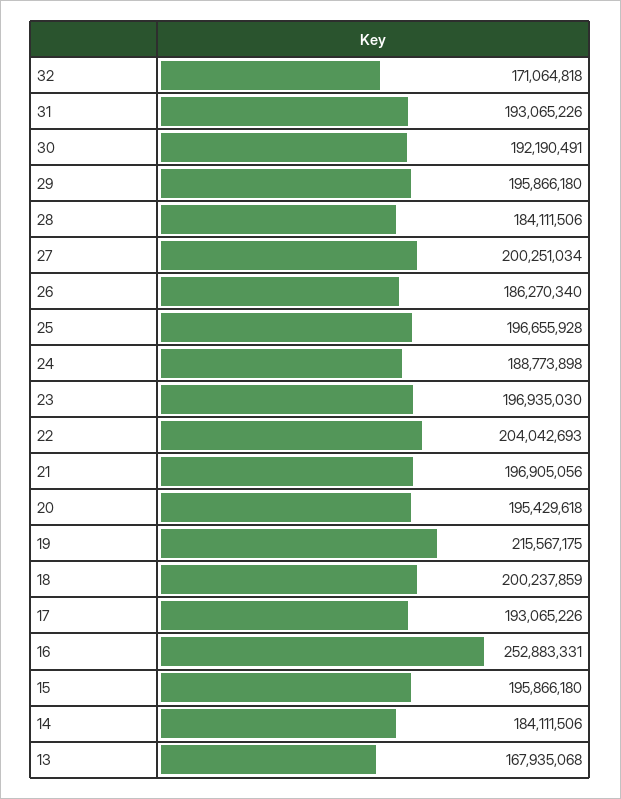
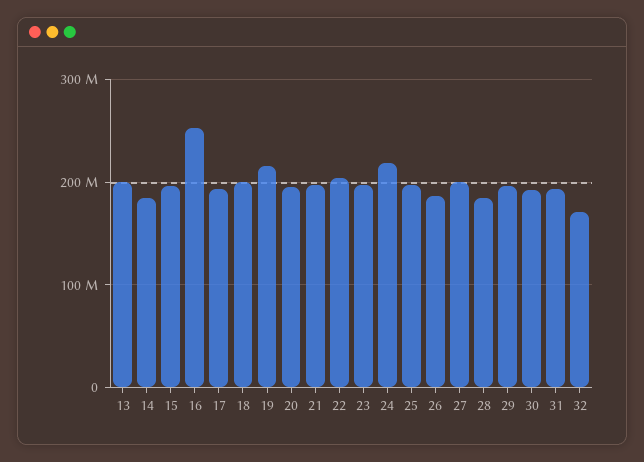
  {
    "32": 171064818,
    "31": 193065226,
    "30": 192190491,
    "29": 195866180,
    "28": 184111506,
    "27": 200251034,
    "26": 186270340,
    "25": 196655928,
-   "24": 188773898,
+   "24": 220000000,
    "23": 196935030,
    "22": 204042693,
    "21": 196905056,
    "20": 195429618,
    "19": 215567175,
    "18": 200237859,
    "17": 193065226,
    "16": 252883331,
    "15": 195866180,
    "14": 184111506,
-   "13": 167935068
+   "13": 200000000
  }

